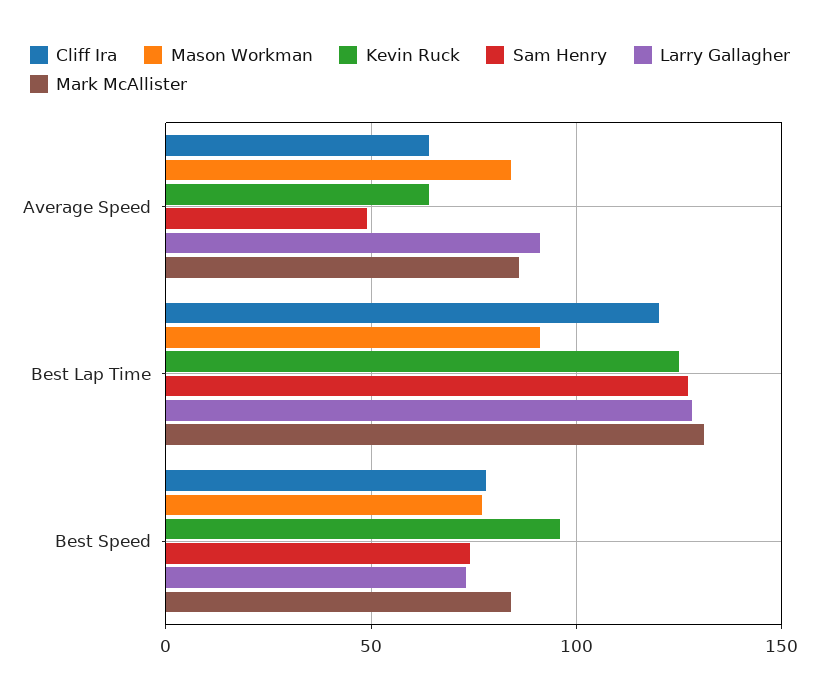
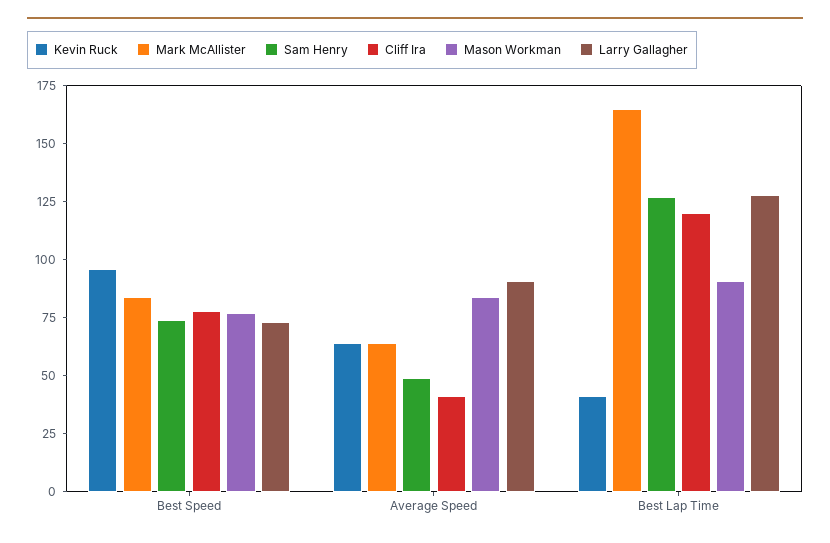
  {
    "Cliff Ira": {
-     "Average Speed": 65,
+     "Average Speed": 40,
      "Best Lap Time": 120,
      "Best Speed": 80
    },
    "Mason Workman": {
      "Average Speed": 85,
      "Best Lap Time": 90,
      "Best Speed": 75
    },
    "Kevin Ruck": {
      "Average Speed": 65,
-     "Best Lap Time": 125,
+     "Best Lap Time": 40,
      "Best Speed": 95
    },
    "Sam Henry": {
      "Average Speed": 50,
      "Best Lap Time": 125,
      "Best Speed": 75
    },
    "Larry Gallagher": {
      "Average Speed": 90,
      "Best Lap Time": 130,
      "Best Speed": 75
    },
    "Mark McAllister": {
-     "Average Speed": 85,
+     "Average Speed": 65,
-     "Best Lap Time": 130,
+     "Best Lap Time": 165,
      "Best Speed": 85
    }
  }

